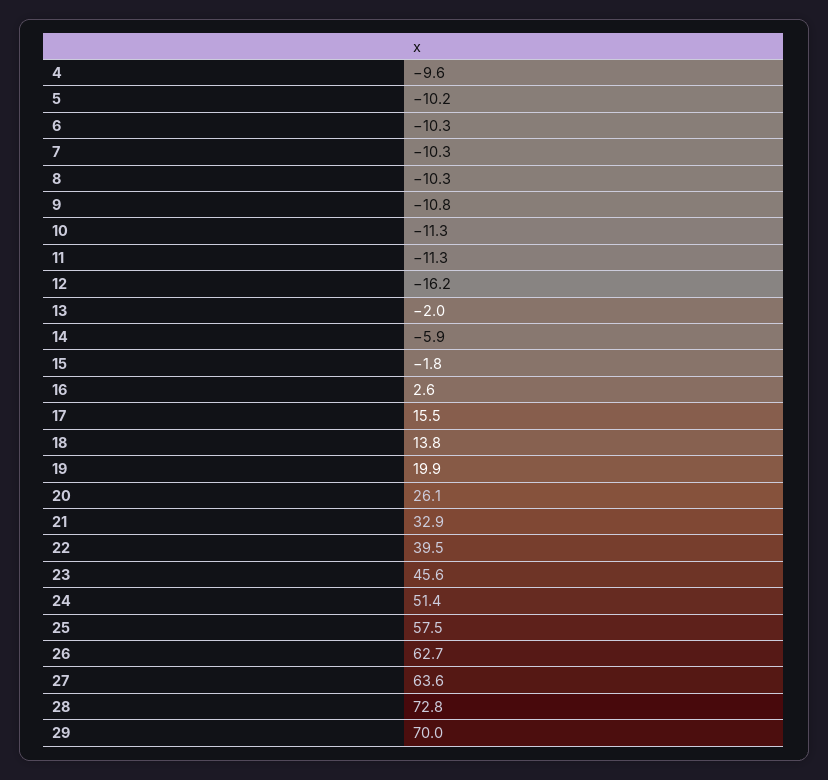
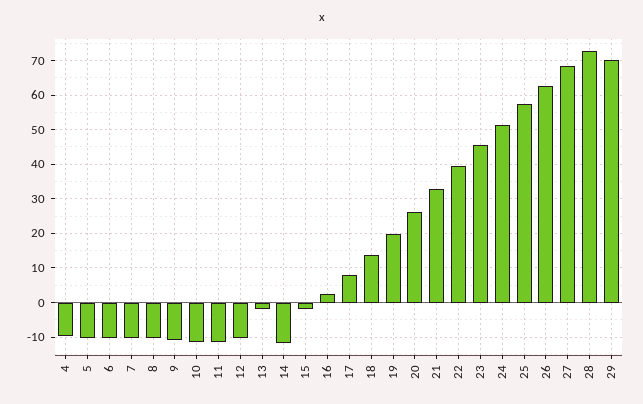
  {
    "4": -9.6,
    "5": -10.2,
    "6": -10.3,
    "7": -10.3,
    "8": -10.3,
    "9": -10.8,
    "10": -11.3,
    "11": -11.3,
-   "12": -16.2,
+   "12": -10,
    "13": -2,
-   "14": -5.9,
+   "14": -12,
    "15": -1.8,
    "16": 2.6,
-   "17": 15.5,
+   "17": 8,
    "18": 13.8,
    "19": 19.9,
    "20": 26.1,
    "21": 32.9,
    "22": 39.5,
    "23": 45.6,
    "24": 51.4,
    "25": 57.5,
    "26": 62.7,
-   "27": 63.6,
+   "27": 68,
    "28": 72.8,
    "29": 70
  }

